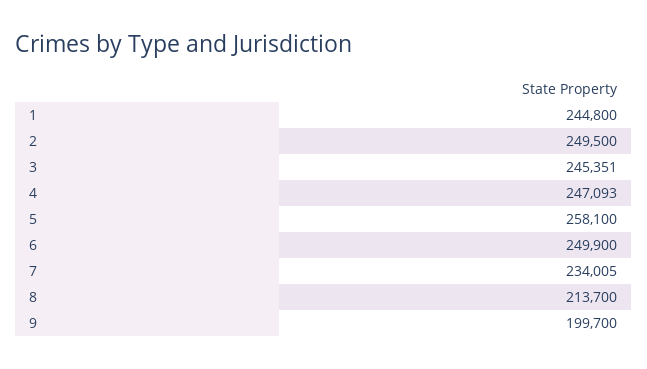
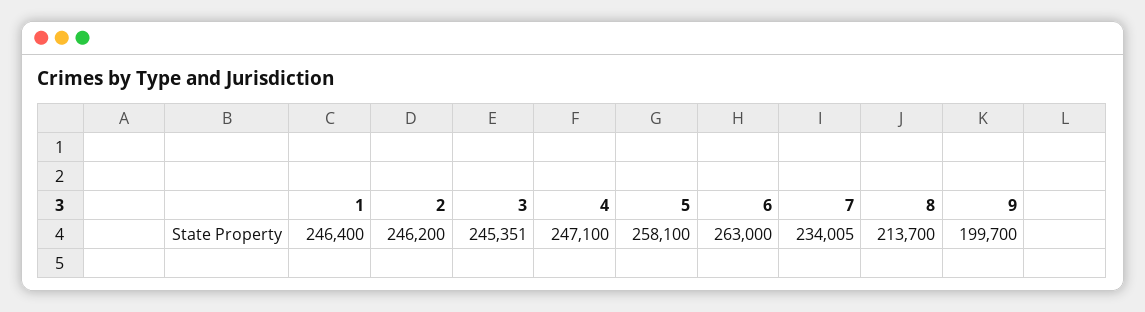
  {
-   "1": 244800,
+   "1": 246400,
-   "2": 249500,
+   "2": 246200,
    "3": 245351,
-   "4": 247093,
+   "4": 247100,
    "5": 258100,
-   "6": 249900,
+   "6": 263000,
    "7": 234005,
    "8": 213700,
    "9": 199700
  }

